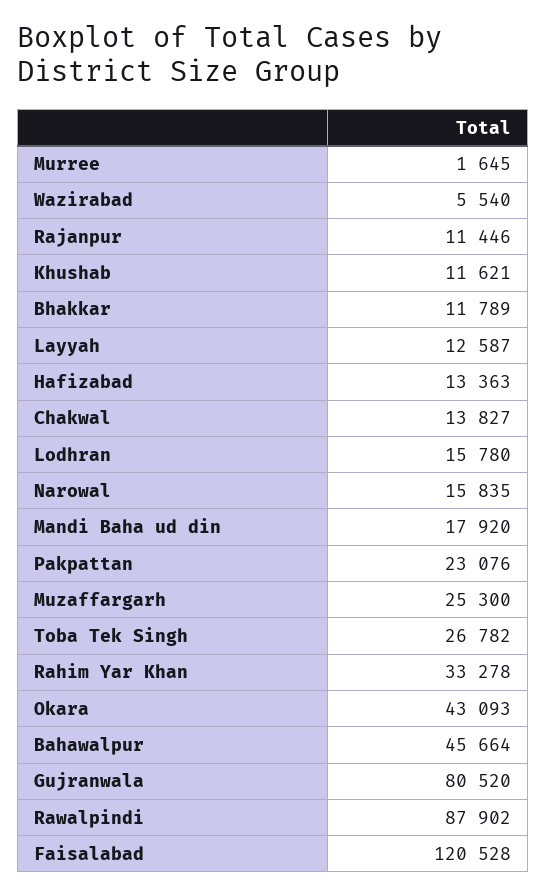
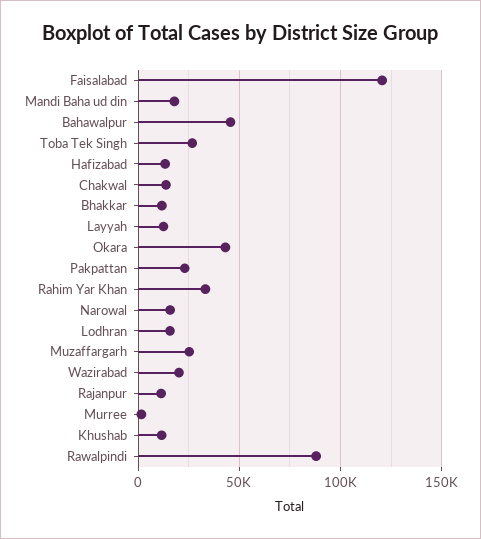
  {
    "Murree": 1645,
-   "Wazirabad": 5540,
+   "Wazirabad": 20000,
    "Rajanpur": 11446,
    "Khushab": 11621,
    "Bhakkar": 11789,
    "Layyah": 12587,
    "Hafizabad": 13363,
    "Chakwal": 13827,
    "Lodhran": 15780,
    "Narowal": 15835,
    "Mandi Baha ud din": 17920,
    "Pakpattan": 23076,
    "Muzaffargarh": 25300,
    "Toba Tek Singh": 26782,
    "Rahim Yar Khan": 33278,
    "Okara": 43093,
    "Bahawalpur": 45664,
-   "Gujranwala": 80520,
    "Rawalpindi": 87902,
    "Faisalabad": 120528
  }

